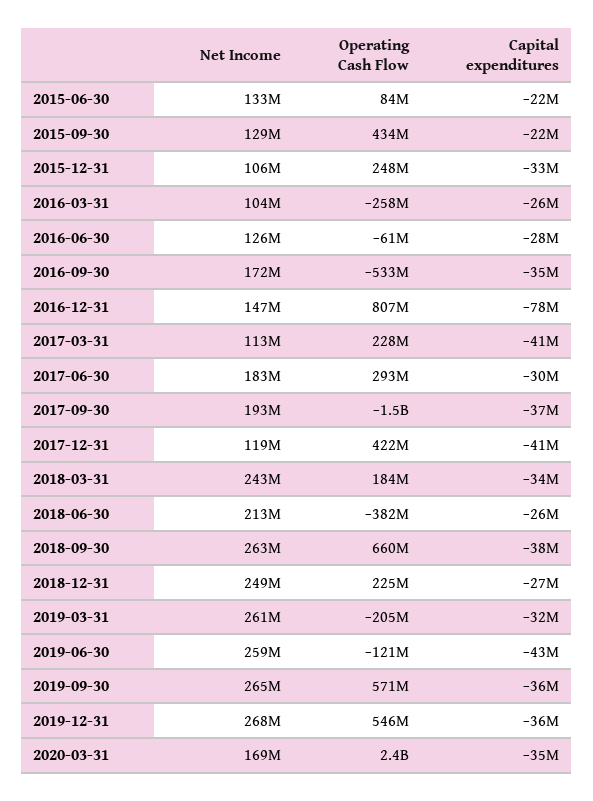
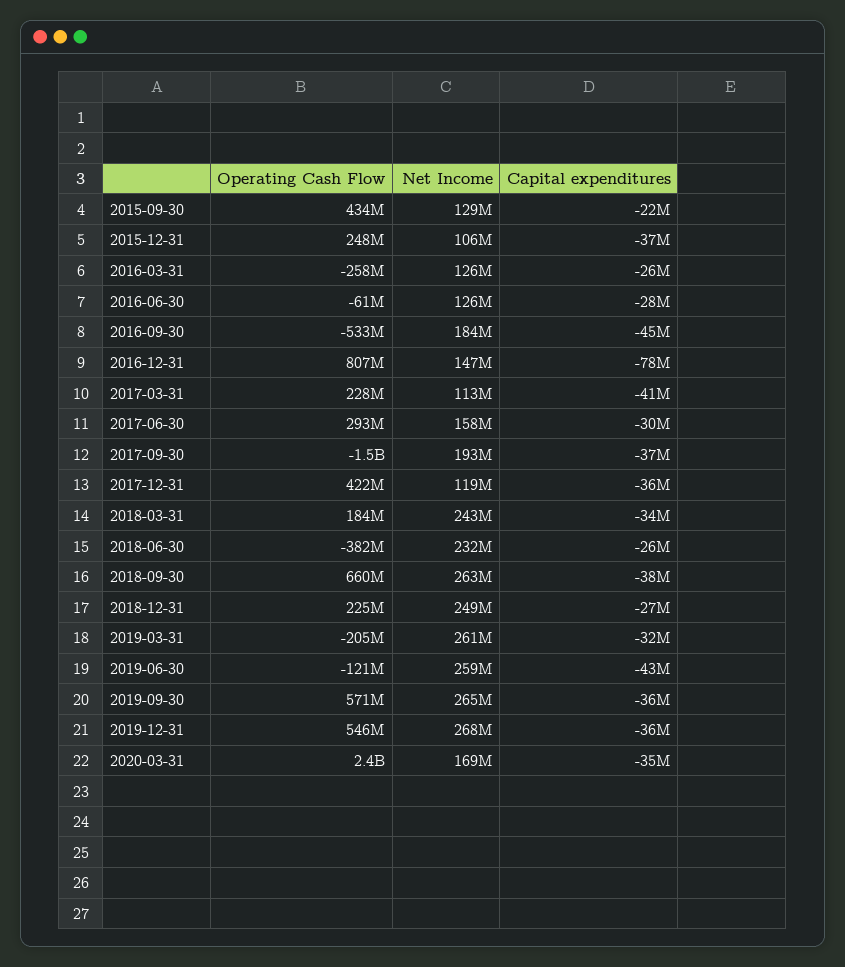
  {
    "Net Income": {
-     "2015-06-30": 133000000,
      "2015-09-30": 129000000,
      "2015-12-31": 106000000,
-     "2016-03-31": 104000000,
+     "2016-03-31": 126000000,
      "2016-06-30": 126000000,
-     "2016-09-30": 172000000,
+     "2016-09-30": 184000000,
      "2016-12-31": 147000000,
      "2017-03-31": 113000000,
-     "2017-06-30": 183000000,
+     "2017-06-30": 158000000,
      "2017-09-30": 193000000,
      "2017-12-31": 119000000,
      "2018-03-31": 243000000,
-     "2018-06-30": 213000000,
+     "2018-06-30": 232000000,
      "2018-09-30": 263000000,
      "2018-12-31": 249000000,
      "2019-03-31": 261000000,
      "2019-06-30": 259000000,
      "2019-09-30": 265000000,
      "2019-12-31": 268000000,
      "2020-03-31": 169000000
    },
    "Operating Cash Flow": {
-     "2015-06-30": 84000000,
      "2015-09-30": 434000000,
      "2015-12-31": 248000000,
      "2016-03-31": -258000000,
      "2016-06-30": -61000000,
      "2016-09-30": -533000000,
      "2016-12-31": 807000000,
      "2017-03-31": 228000000,
      "2017-06-30": 293000000,
      "2017-09-30": -1500000000,
      "2017-12-31": 422000000,
      "2018-03-31": 184000000,
      "2018-06-30": -382000000,
      "2018-09-30": 660000000,
      "2018-12-31": 225000000,
      "2019-03-31": -205000000,
      "2019-06-30": -121000000,
      "2019-09-30": 571000000,
      "2019-12-31": 546000000,
      "2020-03-31": 2400000000
    },
    "Capital expenditures": {
-     "2015-06-30": -22000000,
      "2015-09-30": -22000000,
-     "2015-12-31": -33000000,
+     "2015-12-31": -37000000,
      "2016-03-31": -26000000,
      "2016-06-30": -28000000,
-     "2016-09-30": -35000000,
+     "2016-09-30": -45000000,
      "2016-12-31": -78000000,
      "2017-03-31": -41000000,
      "2017-06-30": -30000000,
      "2017-09-30": -37000000,
-     "2017-12-31": -41000000,
+     "2017-12-31": -36000000,
      "2018-03-31": -34000000,
      "2018-06-30": -26000000,
      "2018-09-30": -38000000,
      "2018-12-31": -27000000,
      "2019-03-31": -32000000,
      "2019-06-30": -43000000,
      "2019-09-30": -36000000,
      "2019-12-31": -36000000,
      "2020-03-31": -35000000
    }
  }

